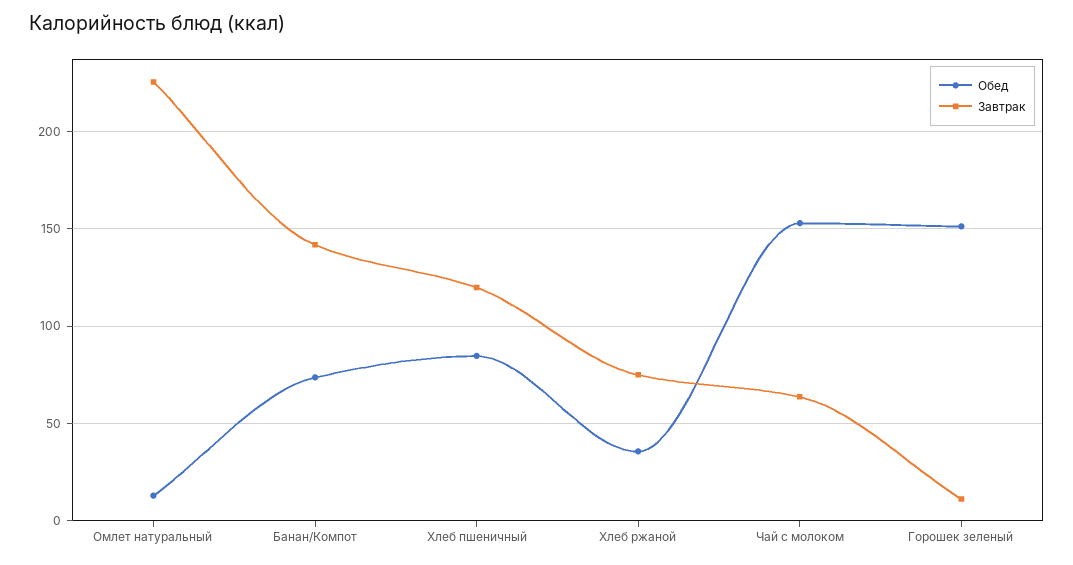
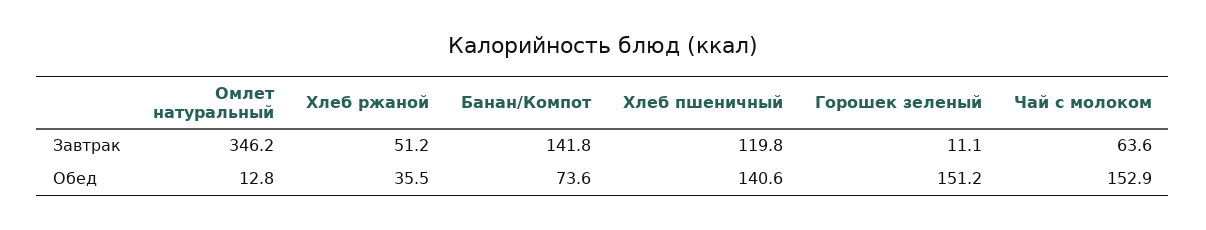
  {
    "Обед": {
      "Омлет натуральный": 12.8,
      "Банан/Компот": 73.6,
-     "Хлеб пшеничный": 85,
+     "Хлеб пшеничный": 140.6,
      "Хлеб ржаной": 35.5,
      "Чай с молоком": 152.9,
      "Горошек зеленый": 151.2
    },
    "Завтрак": {
-     "Омлет натуральный": 225,
+     "Омлет натуральный": 346.2,
      "Банан/Компот": 141.8,
      "Хлеб пшеничный": 119.8,
-     "Хлеб ржаной": 75,
+     "Хлеб ржаной": 51.2,
      "Чай с молоком": 63.6,
      "Горошек зеленый": 11.1
    }
  }

